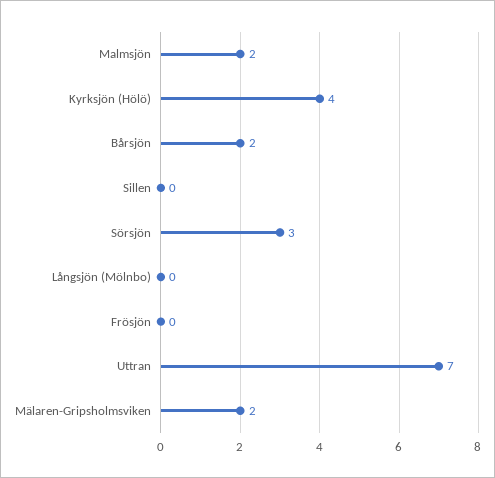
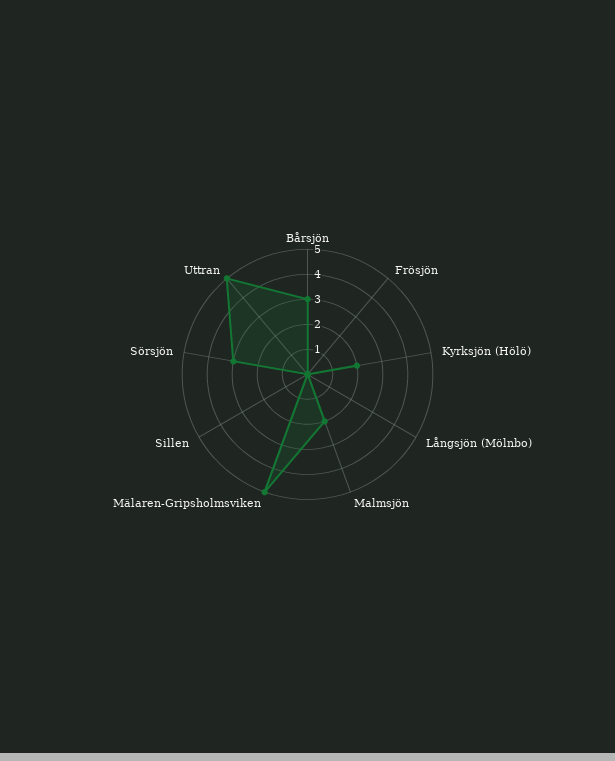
  {
    "Malmsjön": 2,
-   "Kyrksjön (Hölö)": 4,
+   "Kyrksjön (Hölö)": 2,
-   "Bårsjön": 2,
+   "Bårsjön": 3,
    "Sillen": 0,
    "Sörsjön": 3,
    "Långsjön (Mölnbo)": 0,
    "Frösjön": 0,
-   "Uttran": 7,
+   "Uttran": 5,
-   "Mälaren-Gripsholmsviken": 2
+   "Mälaren-Gripsholmsviken": 5
  }

